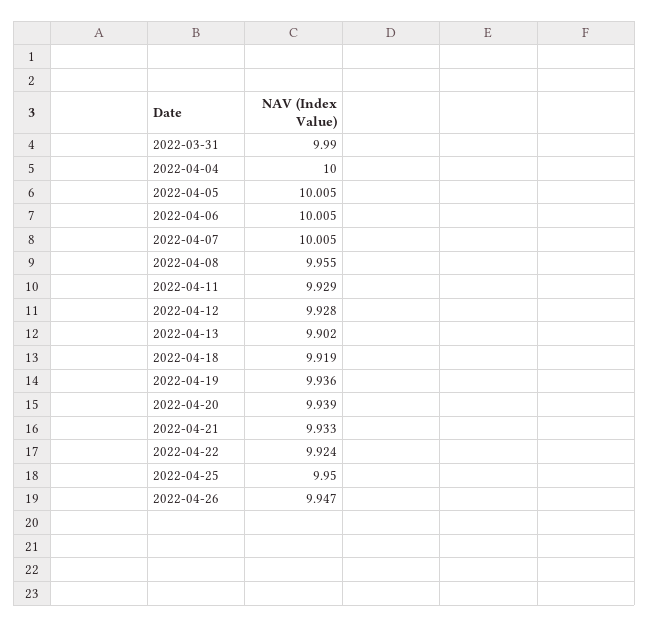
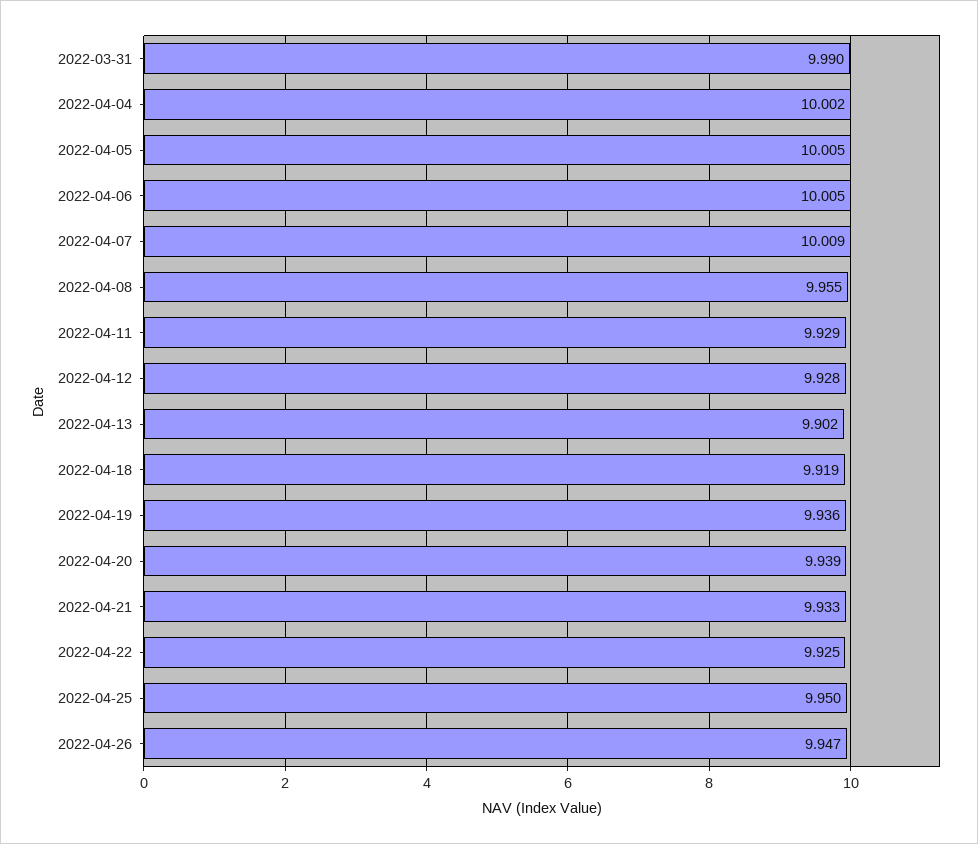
  {
    "2022-03-31": 9.99,
-   "2022-04-04": 10,
+   "2022-04-04": 10.002,
    "2022-04-05": 10.005,
    "2022-04-06": 10.005,
-   "2022-04-07": 10.005,
+   "2022-04-07": 10.009,
    "2022-04-08": 9.955,
    "2022-04-11": 9.929,
    "2022-04-12": 9.928,
    "2022-04-13": 9.902,
    "2022-04-18": 9.919,
    "2022-04-19": 9.936,
    "2022-04-20": 9.939,
    "2022-04-21": 9.933,
-   "2022-04-22": 9.924,
+   "2022-04-22": 9.925,
    "2022-04-25": 9.95,
    "2022-04-26": 9.947
  }

